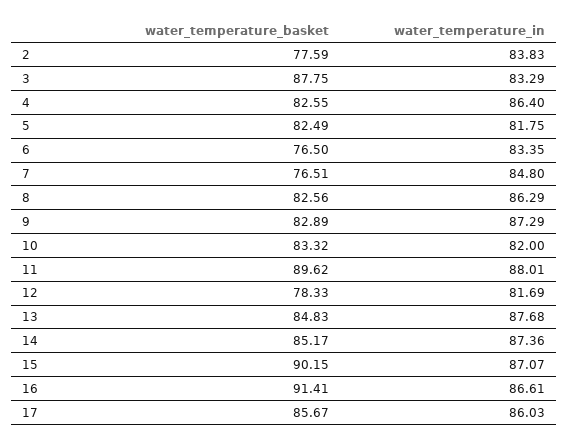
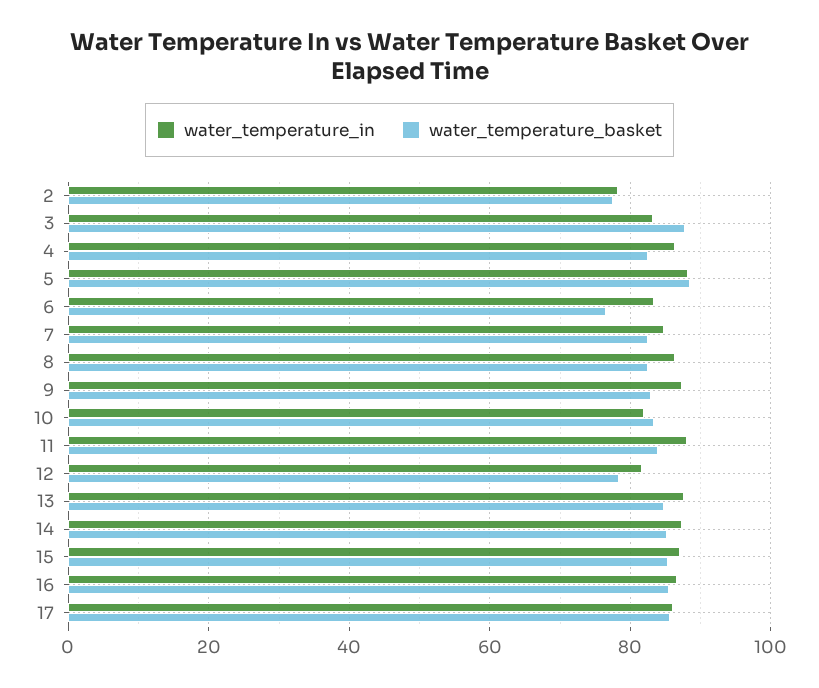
  {
    "water_temperature_basket": {
      "2": 77.59,
      "3": 87.75,
      "4": 82.55,
-     "5": 82.49,
+     "5": 88,
      "6": 76.5,
-     "7": 76.51,
+     "7": 82,
      "8": 82.56,
      "9": 82.89,
      "10": 83.32,
-     "11": 89.62,
+     "11": 84,
      "12": 78.33,
      "13": 84.83,
      "14": 85.17,
-     "15": 90.15,
+     "15": 86,
-     "16": 91.41,
+     "16": 86,
      "17": 85.67
    },
    "water_temperature_in": {
-     "2": 83.83,
+     "2": 78,
      "3": 83.29,
      "4": 86.4,
-     "5": 81.75,
+     "5": 88,
      "6": 83.35,
      "7": 84.8,
      "8": 86.29,
      "9": 87.29,
      "10": 82,
      "11": 88.01,
      "12": 81.69,
      "13": 87.68,
      "14": 87.36,
      "15": 87.07,
      "16": 86.61,
      "17": 86.03
    }
  }

